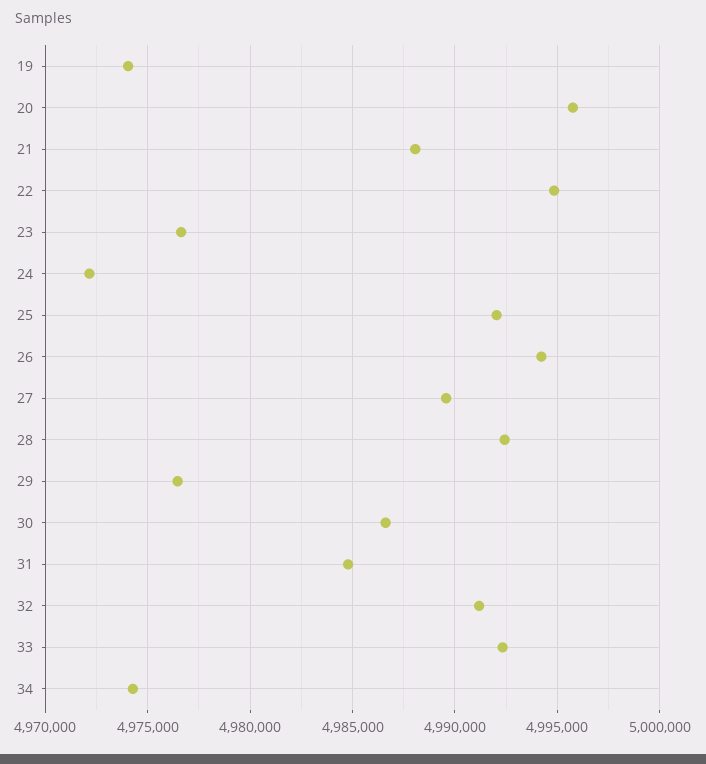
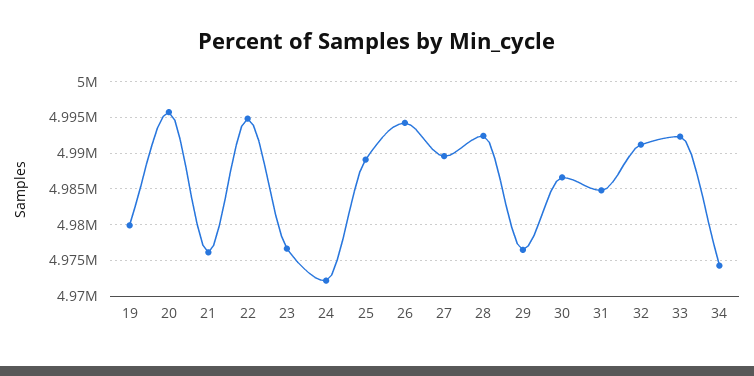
  {
-   "19": 4974000,
+   "19": 4980000,
    "20": 4996000,
-   "21": 4988000,
+   "21": 4976000,
    "22": 4995000,
    "23": 4976500,
    "24": 4972000,
-   "25": 4992000,
+   "25": 4989000,
    "26": 4994000,
    "27": 4989500,
    "28": 4992500,
    "29": 4976500,
    "30": 4986500,
    "31": 4985000,
    "32": 4991000,
    "33": 4992500,
    "34": 4974500
  }

